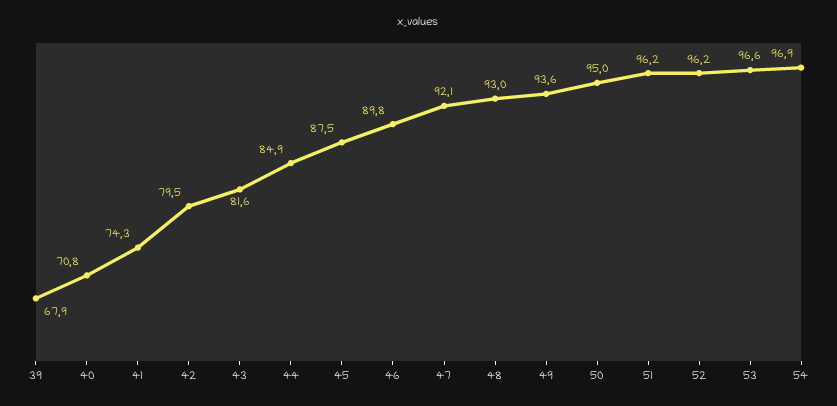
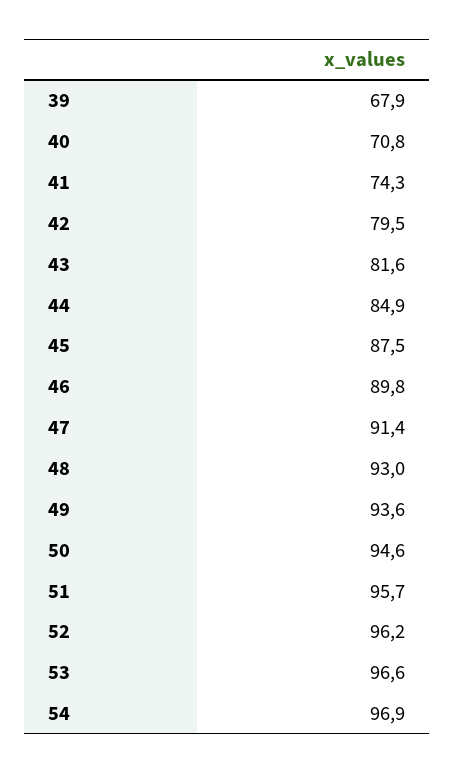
  {
    "39": 67.9,
    "40": 70.8,
    "41": 74.3,
    "42": 79.5,
    "43": 81.6,
    "44": 84.9,
    "45": 87.5,
    "46": 89.8,
-   "47": 92.1,
+   "47": 91.4,
    "48": 93,
    "49": 93.6,
-   "50": 95,
+   "50": 94.6,
-   "51": 96.2,
+   "51": 95.7,
    "52": 96.2,
    "53": 96.6,
    "54": 96.9
  }

